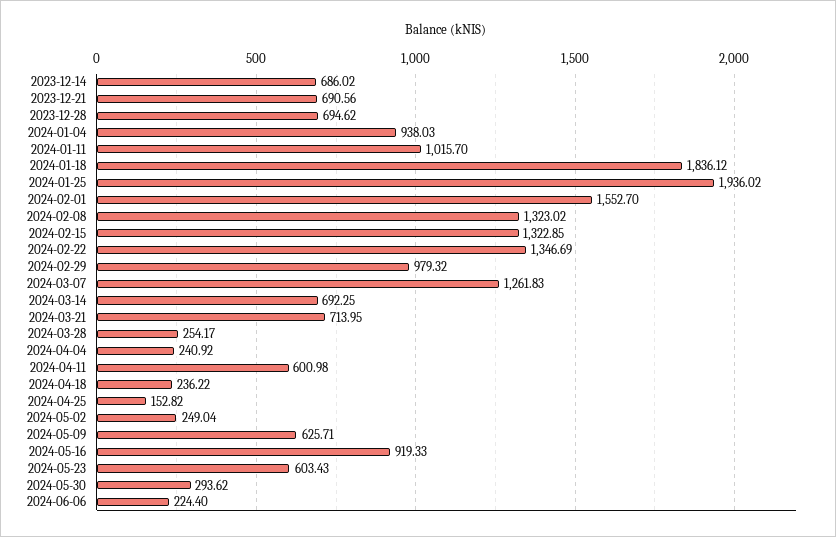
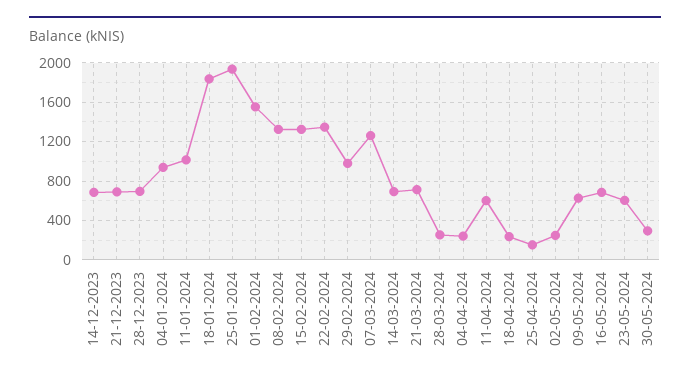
  {
    "2023-12-14": 686.02,
    "2023-12-21": 690.56,
    "2023-12-28": 694.62,
    "2024-01-04": 938.03,
    "2024-01-11": 1015.7,
    "2024-01-18": 1836.12,
    "2024-01-25": 1936.02,
    "2024-02-01": 1552.7,
    "2024-02-08": 1323.02,
    "2024-02-15": 1322.85,
    "2024-02-22": 1346.69,
    "2024-02-29": 979.32,
    "2024-03-07": 1261.83,
    "2024-03-14": 692.25,
    "2024-03-21": 713.95,
    "2024-03-28": 254.17,
    "2024-04-04": 240.92,
    "2024-04-11": 600.98,
    "2024-04-18": 236.22,
    "2024-04-25": 152.82,
    "2024-05-02": 249.04,
    "2024-05-09": 625.71,
-   "2024-05-16": 919.33,
+   "2024-05-16": 700,
    "2024-05-23": 603.43,
-   "2024-05-30": 293.62,
+   "2024-05-30": 293.62
-   "2024-06-06": 224.4
  }

